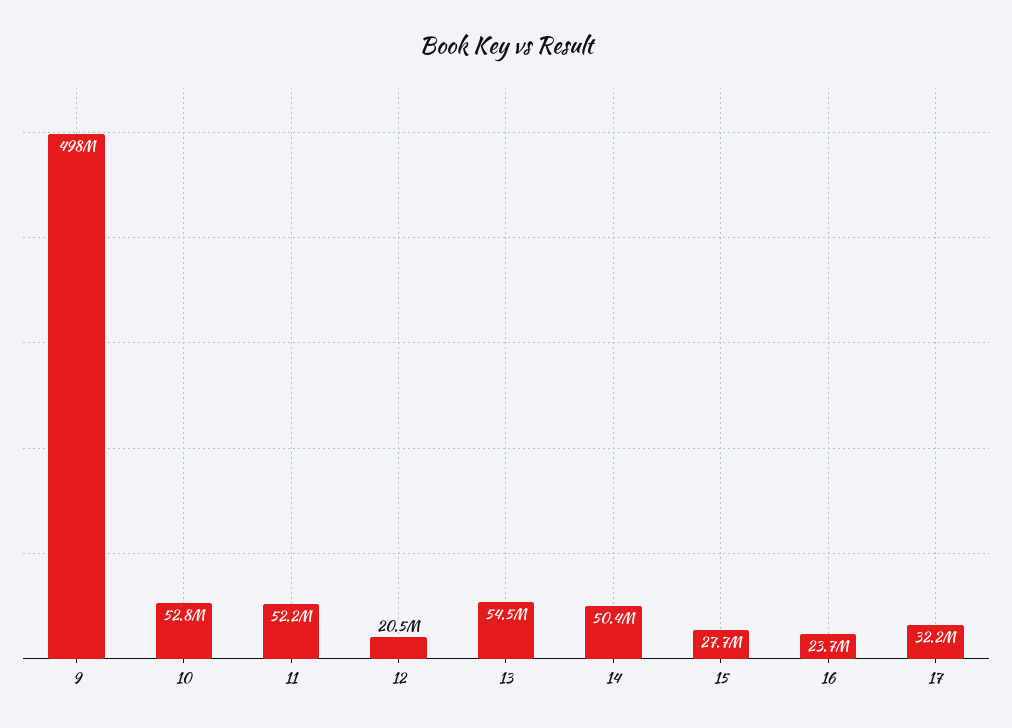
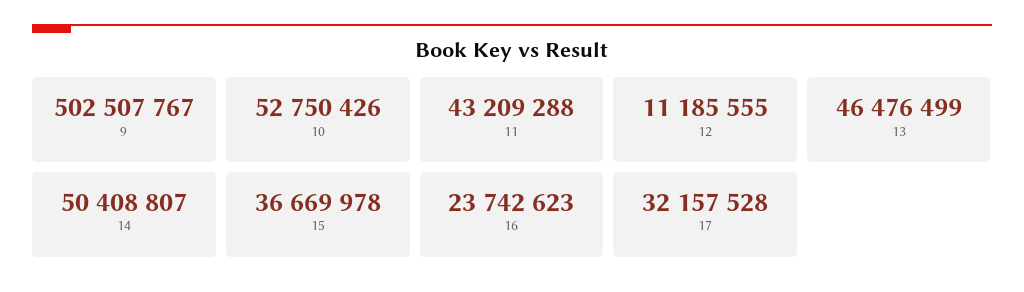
  {
-   "9": 498000000,
+   "9": 502507767,
    "10": 52750426,
-   "11": 52200000,
+   "11": 43209288,
-   "12": 20500000,
+   "12": 11185555,
-   "13": 54500000,
+   "13": 46476499,
    "14": 50408807,
-   "15": 27700000,
+   "15": 36669978,
    "16": 23742623,
    "17": 32157528
  }

